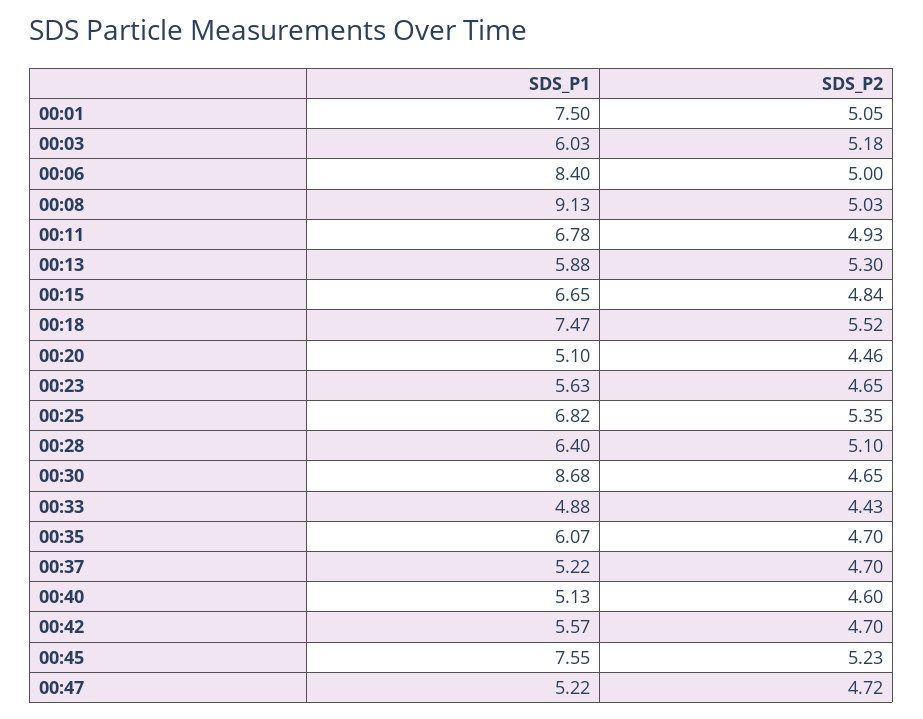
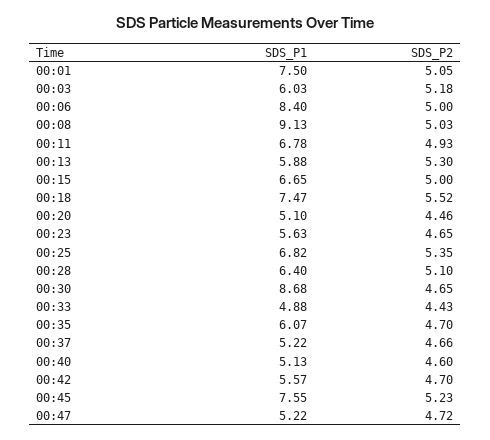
  {
    "SDS_P1": {
      "00:01": 7.5,
      "00:03": 6.03,
      "00:06": 8.4,
      "00:08": 9.13,
      "00:11": 6.78,
      "00:13": 5.88,
      "00:15": 6.65,
      "00:18": 7.47,
      "00:20": 5.1,
      "00:23": 5.63,
      "00:25": 6.82,
      "00:28": 6.4,
      "00:30": 8.68,
      "00:33": 4.88,
      "00:35": 6.07,
      "00:37": 5.22,
      "00:40": 5.13,
      "00:42": 5.57,
      "00:45": 7.55,
      "00:47": 5.22
    },
    "SDS_P2": {
      "00:01": 5.05,
      "00:03": 5.18,
      "00:06": 5,
      "00:08": 5.03,
      "00:11": 4.93,
      "00:13": 5.3,
-     "00:15": 4.84,
+     "00:15": 5,
      "00:18": 5.52,
      "00:20": 4.46,
      "00:23": 4.65,
      "00:25": 5.35,
      "00:28": 5.1,
      "00:30": 4.65,
      "00:33": 4.43,
      "00:35": 4.7,
-     "00:37": 4.7,
+     "00:37": 4.66,
      "00:40": 4.6,
      "00:42": 4.7,
      "00:45": 5.23,
      "00:47": 4.72
    }
  }

